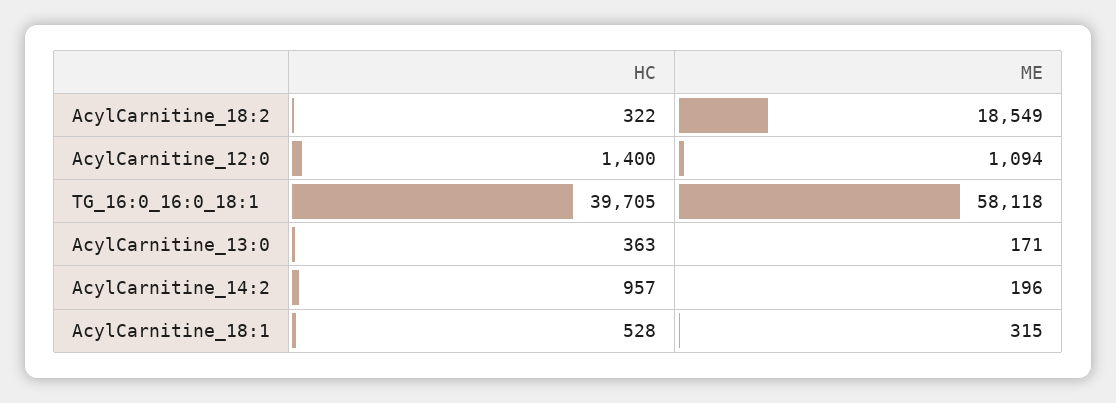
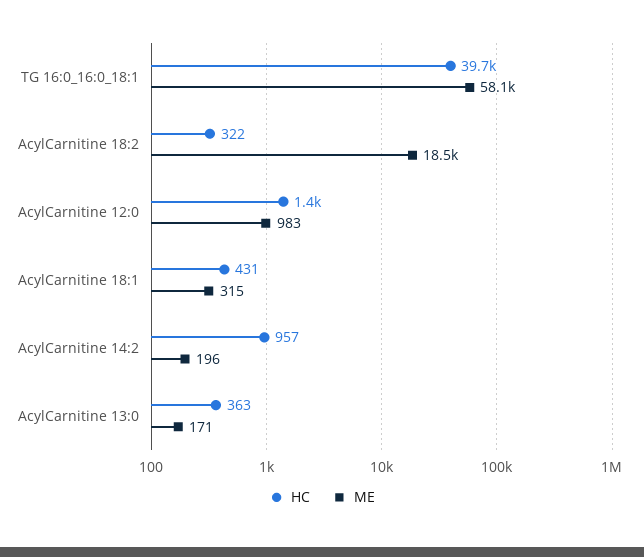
  {
    "HC": {
      "AcylCarnitine_18:2": 322,
      "AcylCarnitine_12:0": 1400,
      "TG_16:0_16:0_18:1": 39705,
      "AcylCarnitine_13:0": 363,
      "AcylCarnitine_14:2": 957,
-     "AcylCarnitine_18:1": 528
+     "AcylCarnitine_18:1": 431
    },
    "ME": {
      "AcylCarnitine_18:2": 18549,
-     "AcylCarnitine_12:0": 1094,
+     "AcylCarnitine_12:0": 983,
      "TG_16:0_16:0_18:1": 58118,
      "AcylCarnitine_13:0": 171,
      "AcylCarnitine_14:2": 196,
      "AcylCarnitine_18:1": 315
    }
  }

